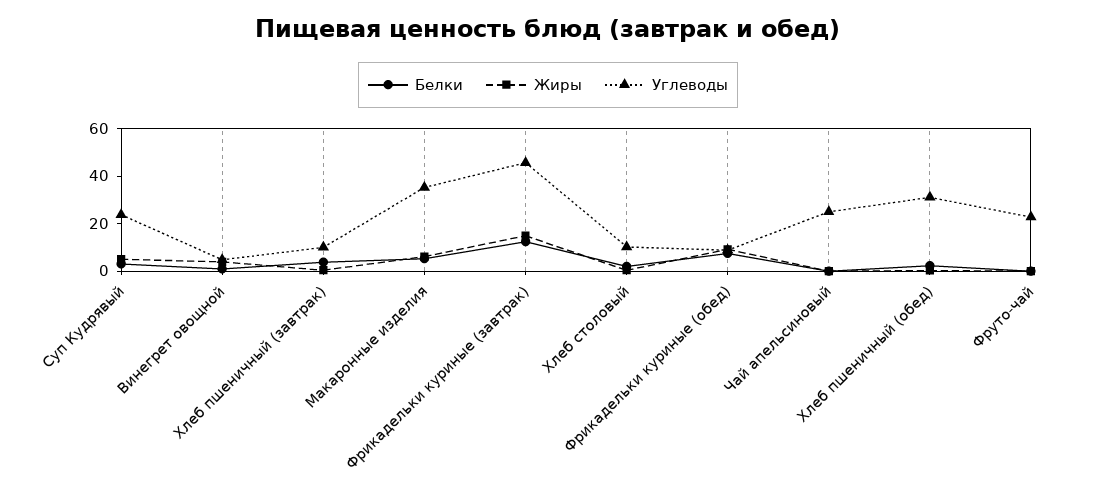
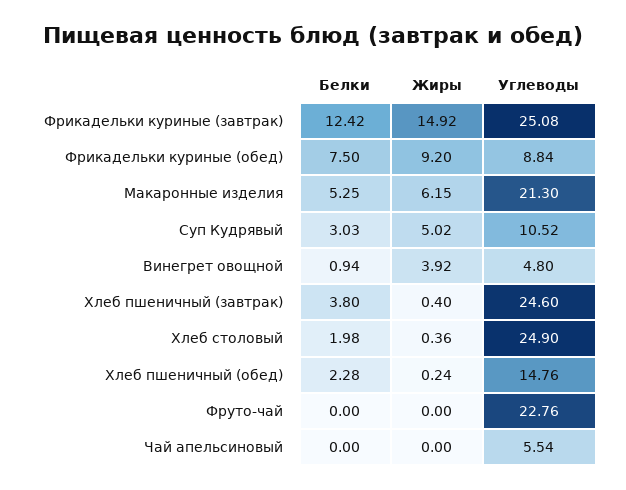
  {
    "Белки": {
      "Суп Кудрявый": 3.03,
      "Винегрет овощной": 0.94,
      "Хлеб пшеничный (завтрак)": 3.8,
      "Макаронные изделия": 5.25,
      "Фрикадельки куриные (завтрак)": 12.42,
      "Хлеб столовый": 1.98,
      "Фрикадельки куриные (обед)": 7.5,
      "Чай апельсиновый": 0,
      "Хлеб пшеничный (обед)": 2.28,
      "Фруто-чай": 0
    },
    "Жиры": {
      "Суп Кудрявый": 5.02,
      "Винегрет овощной": 3.92,
      "Хлеб пшеничный (завтрак)": 0.4,
      "Макаронные изделия": 6.15,
      "Фрикадельки куриные (завтрак)": 14.92,
      "Хлеб столовый": 0.36,
      "Фрикадельки куриные (обед)": 9.2,
      "Чай апельсиновый": 0,
      "Хлеб пшеничный (обед)": 0.24,
      "Фруто-чай": 0
    },
    "Углеводы": {
-     "Суп Кудрявый": 25,
+     "Суп Кудрявый": 10.52,
      "Винегрет овощной": 4.8,
-     "Хлеб пшеничный (завтрак)": 10,
+     "Хлеб пшеничный (завтрак)": 24.6,
-     "Макаронные изделия": 35,
+     "Макаронные изделия": 21.3,
-     "Фрикадельки куриные (завтрак)": 45,
+     "Фрикадельки куриные (завтрак)": 25.08,
-     "Хлеб столовый": 10,
+     "Хлеб столовый": 24.9,
      "Фрикадельки куриные (обед)": 8.84,
-     "Чай апельсиновый": 25,
+     "Чай апельсиновый": 5.54,
-     "Хлеб пшеничный (обед)": 30,
+     "Хлеб пшеничный (обед)": 14.76,
      "Фруто-чай": 22.76
    }
  }

